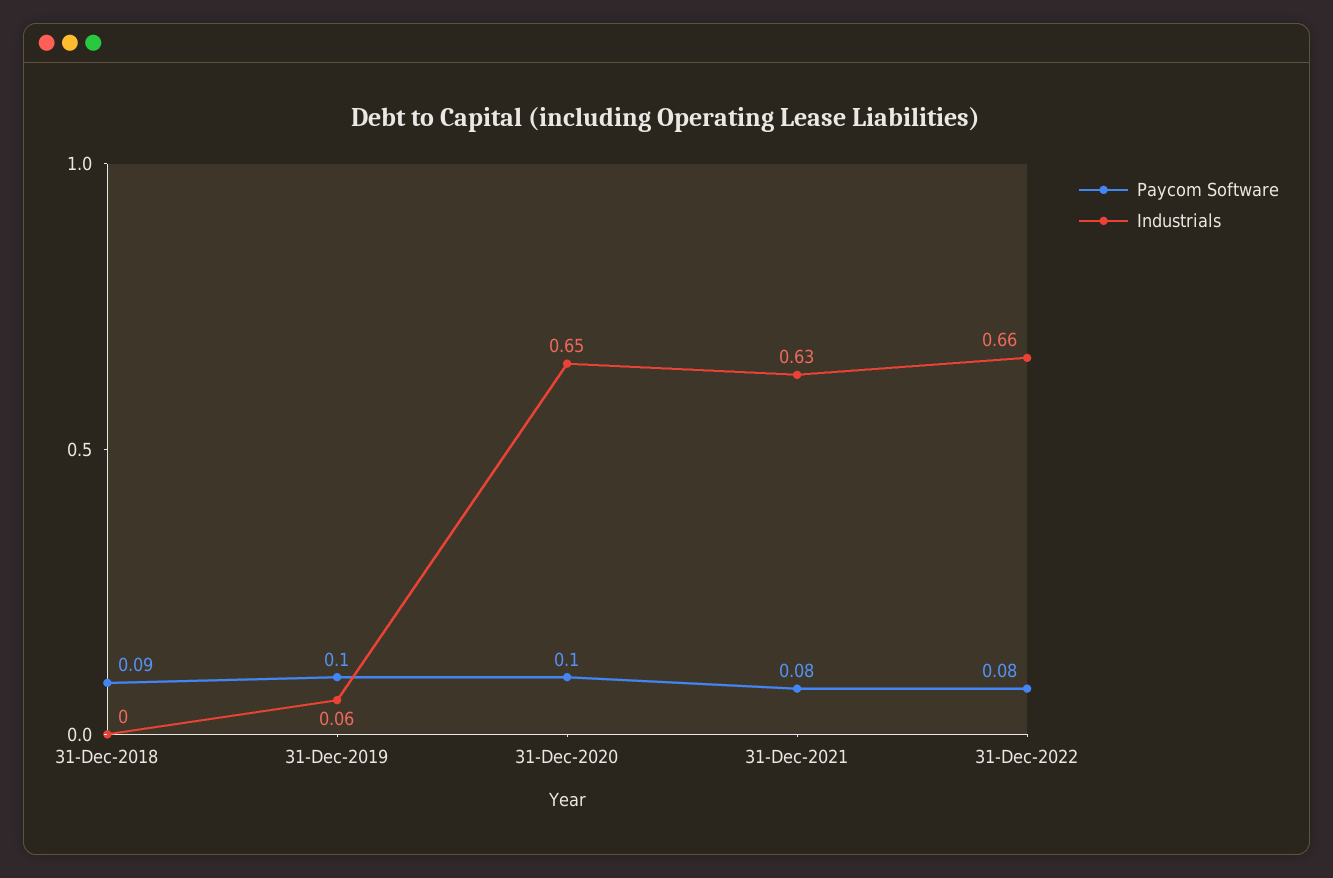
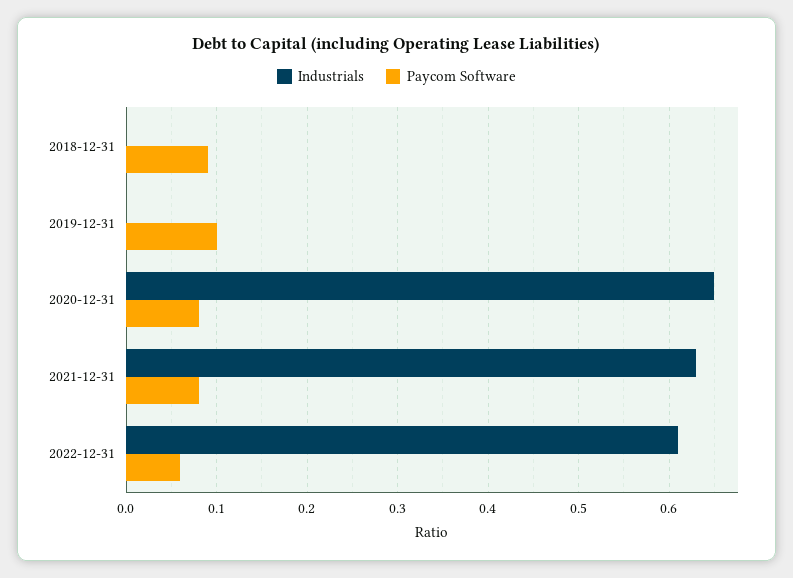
  {
    "Paycom Software": {
      "31-Dec-2018": 0.09,
      "31-Dec-2019": 0.1,
-     "31-Dec-2020": 0.1,
+     "31-Dec-2020": 0.08,
      "31-Dec-2021": 0.08,
-     "31-Dec-2022": 0.08
+     "31-Dec-2022": 0.06
    },
    "Industrials": {
      "31-Dec-2018": 0,
-     "31-Dec-2019": 0.06,
+     "31-Dec-2019": 0,
      "31-Dec-2020": 0.65,
      "31-Dec-2021": 0.63,
-     "31-Dec-2022": 0.66
+     "31-Dec-2022": 0.61
    }
  }

